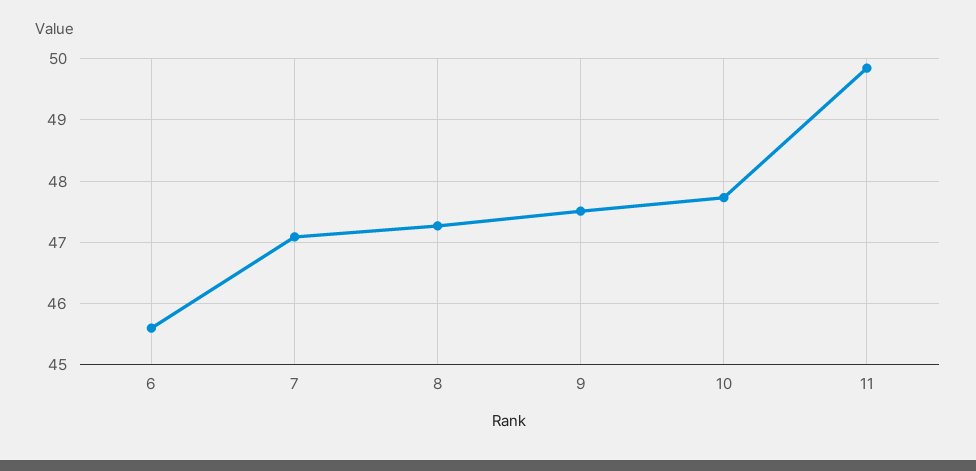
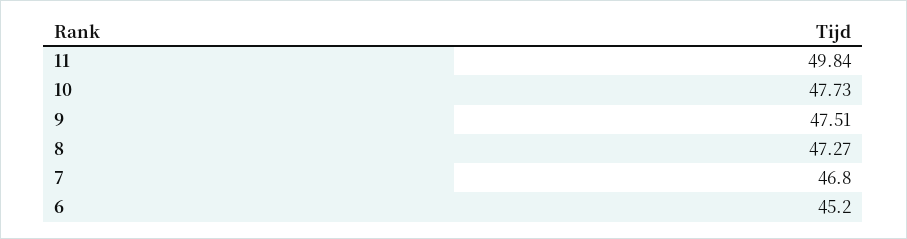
  {
-   "6": 45.6,
+   "6": 45.2,
-   "7": 47.1,
+   "7": 46.8,
    "8": 47.27,
    "9": 47.51,
    "10": 47.73,
    "11": 49.84
  }

